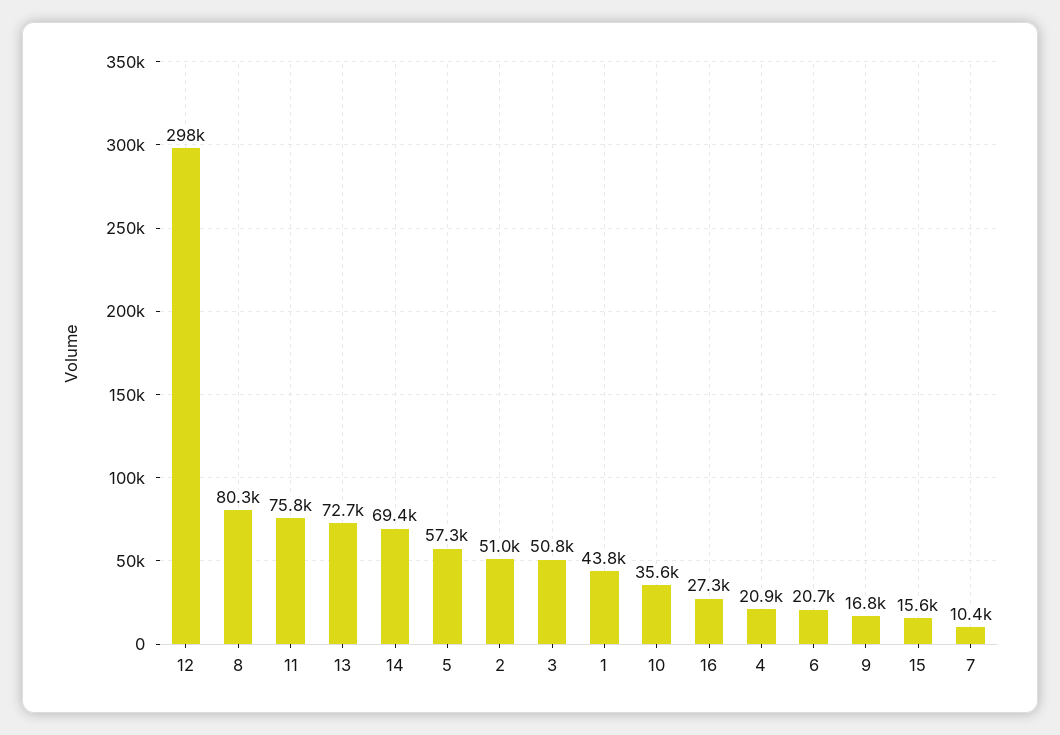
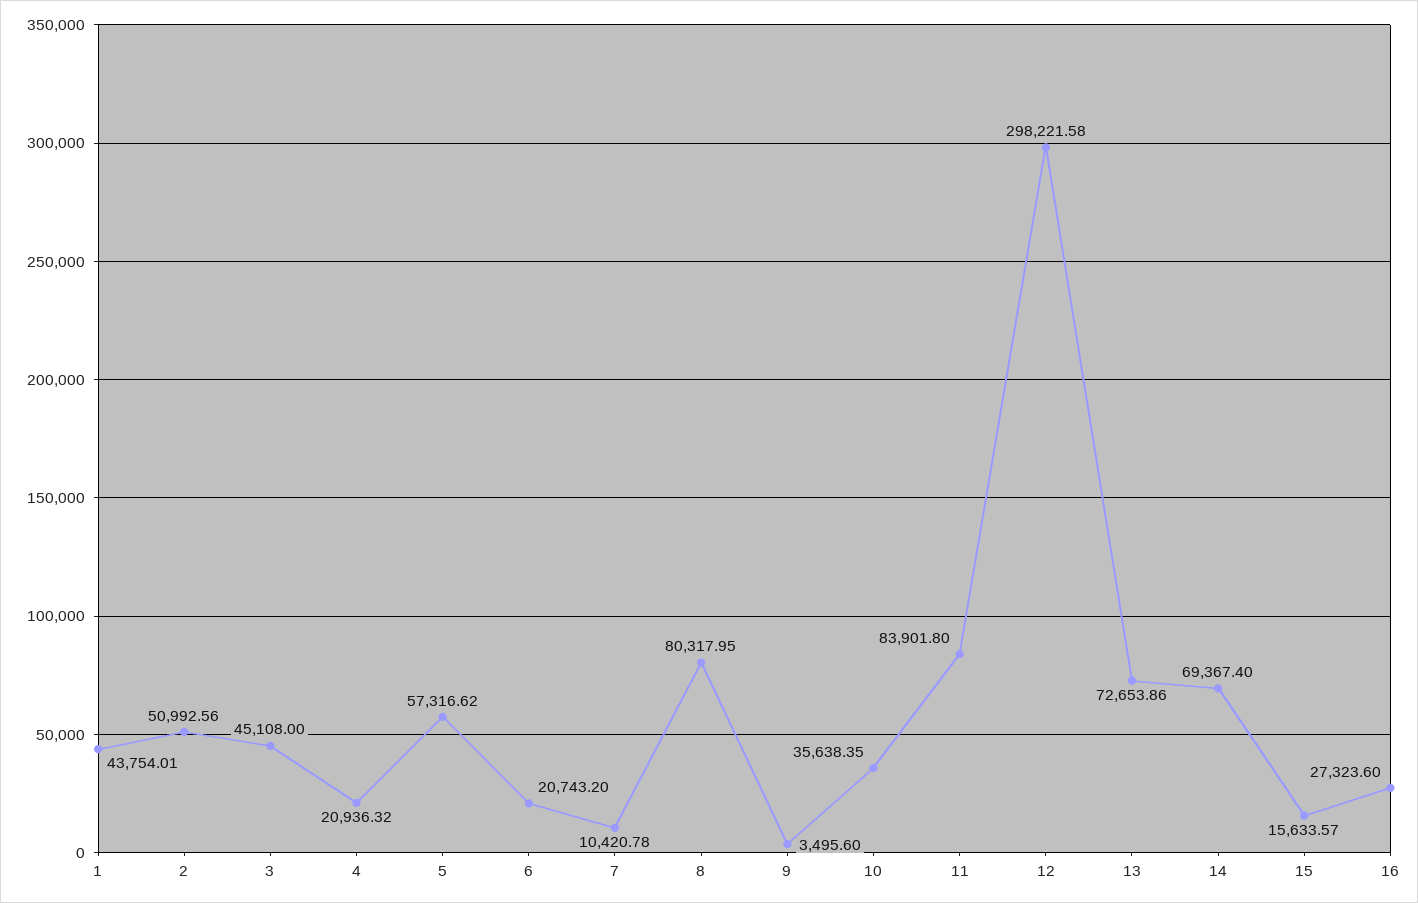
  {
    "12": 298221.58,
    "8": 80317.95,
-   "11": 75800,
+   "11": 83901.8,
    "13": 72653.86,
    "14": 69367.4,
    "5": 57316.62,
    "2": 50992.56,
-   "3": 50800,
+   "3": 45108,
    "1": 43754.01,
    "10": 35638.35,
    "16": 27323.6,
    "4": 20936.32,
    "6": 20743.2,
-   "9": 16800,
+   "9": 3495.6,
    "15": 15633.57,
    "7": 10420.78
  }

